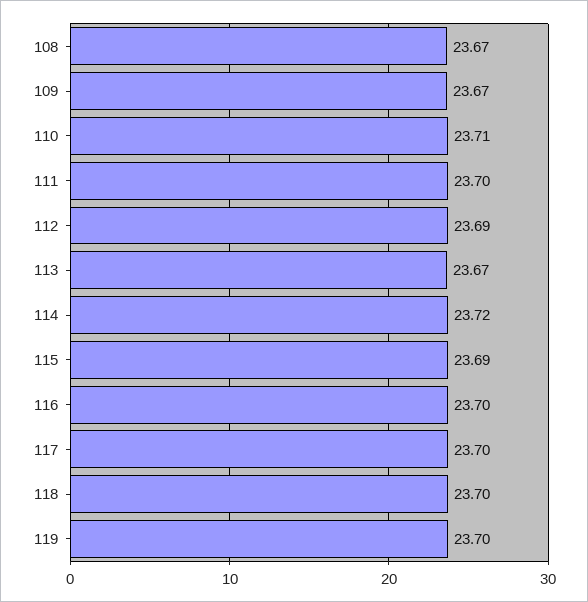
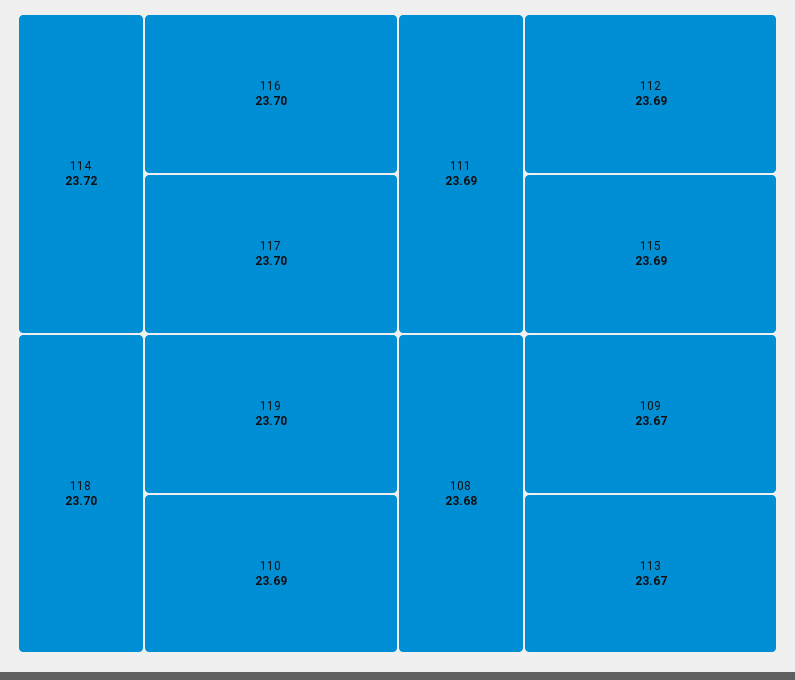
  {
-   "108": 23.67,
+   "108": 23.68,
    "109": 23.67,
-   "110": 23.71,
+   "110": 23.69,
-   "111": 23.7,
+   "111": 23.69,
    "112": 23.69,
    "113": 23.67,
    "114": 23.72,
    "115": 23.69,
    "116": 23.7,
    "117": 23.7,
    "118": 23.7,
    "119": 23.7
  }

